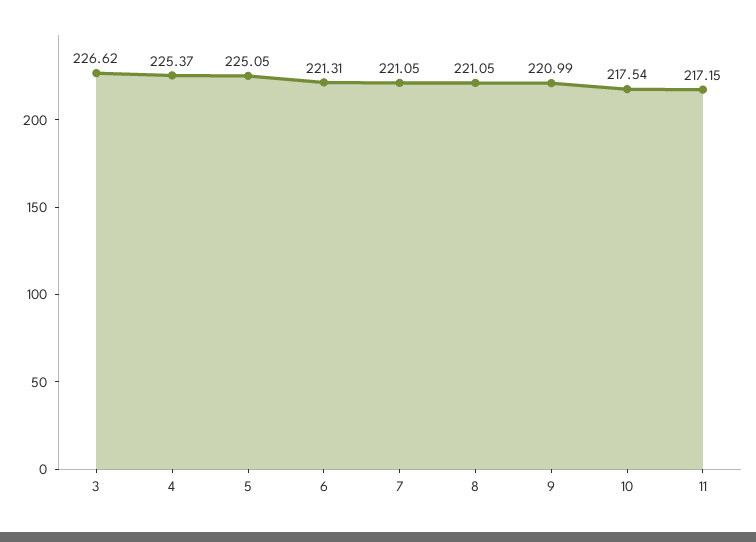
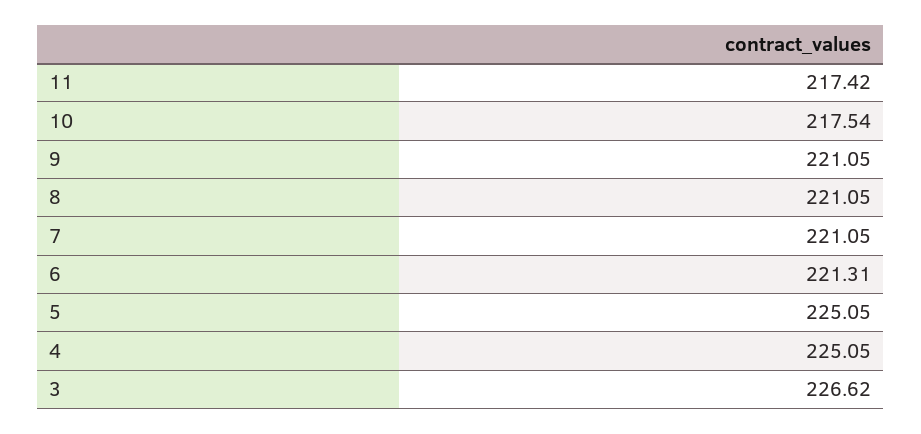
  {
    "3": 226.62,
-   "4": 225.37,
+   "4": 225.05,
    "5": 225.05,
    "6": 221.31,
    "7": 221.05,
    "8": 221.05,
-   "9": 220.99,
+   "9": 221.05,
    "10": 217.54,
-   "11": 217.15
+   "11": 217.42
  }

